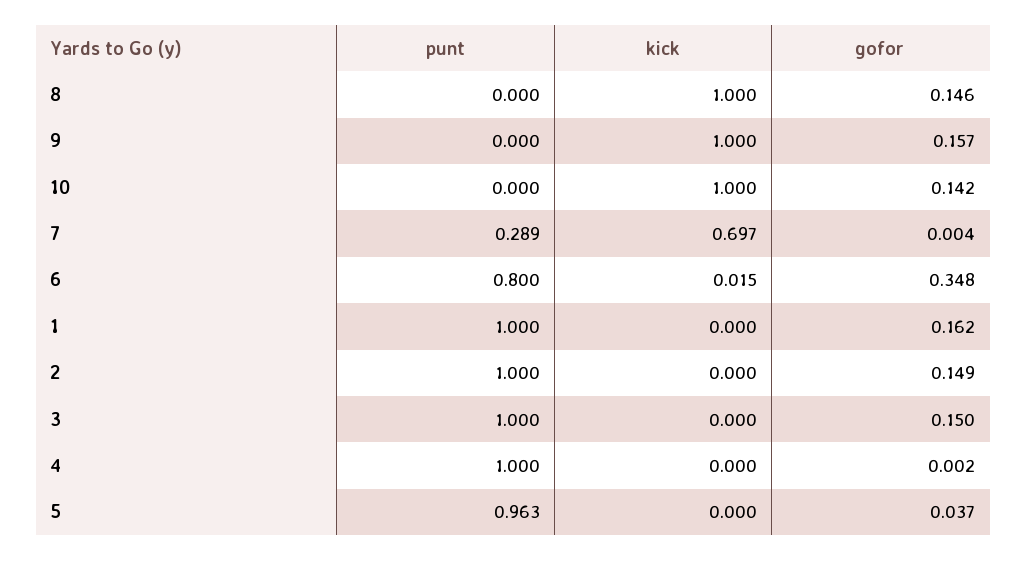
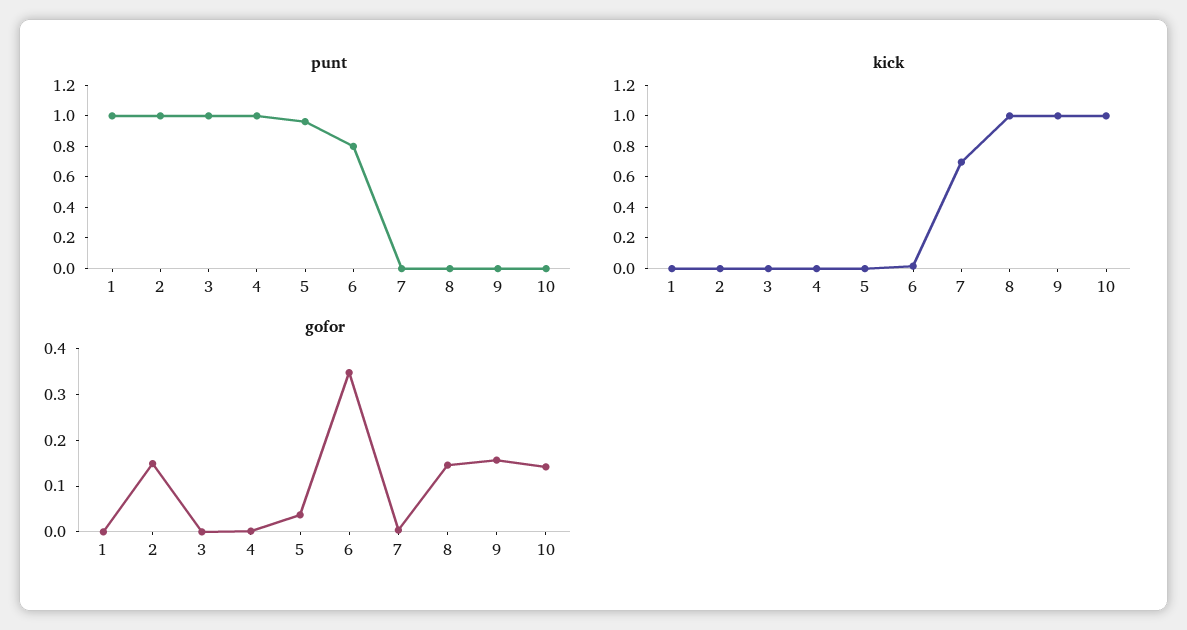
  {
    "punt": {
      "8": 0,
      "9": 0,
      "10": 0,
-     "7": 0.289,
+     "7": 0,
      "6": 0.8,
      "1": 1,
      "2": 1,
      "3": 1,
      "4": 1,
      "5": 0.963
    },
    "kick": {
      "8": 1,
      "9": 1,
      "10": 1,
      "7": 0.697,
      "6": 0.015,
      "1": 0,
      "2": 0,
      "3": 0,
      "4": 0,
      "5": 0
    },
    "gofor": {
      "8": 0.146,
      "9": 0.157,
      "10": 0.142,
      "7": 0.004,
      "6": 0.348,
-     "1": 0.162,
+     "1": 0,
      "2": 0.149,
-     "3": 0.15,
+     "3": 0,
      "4": 0.002,
      "5": 0.037
    }
  }

